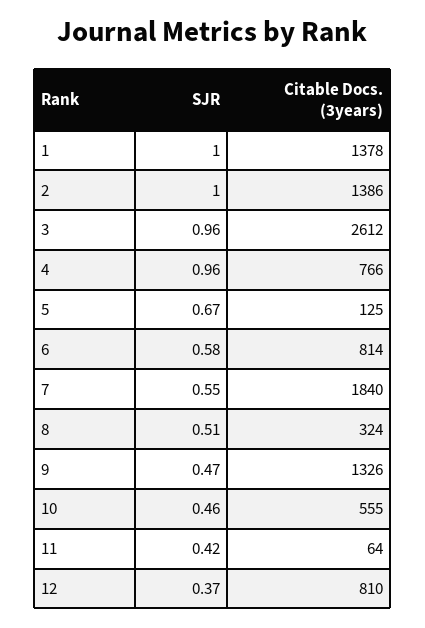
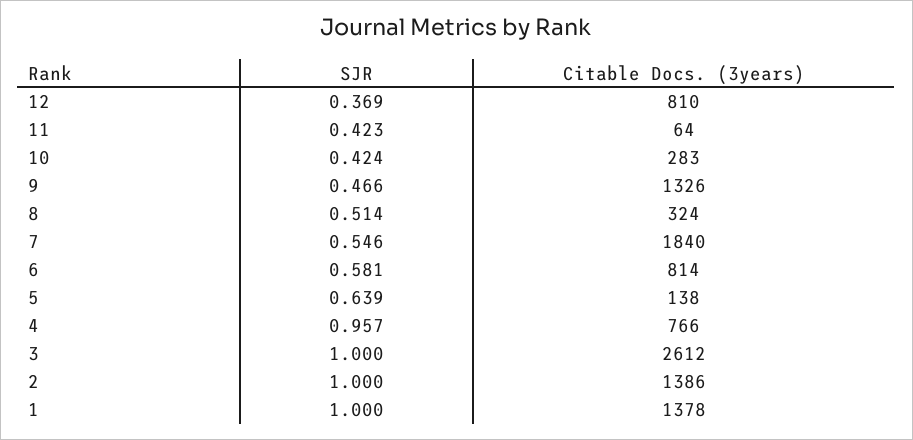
  {
    "SJR": {
      "1": 1,
      "2": 1,
-     "3": 0.96,
+     "3": 1,
      "4": 0.957,
-     "5": 0.67,
+     "5": 0.639,
      "6": 0.581,
      "7": 0.546,
      "8": 0.514,
      "9": 0.466,
-     "10": 0.46,
+     "10": 0.424,
      "11": 0.423,
      "12": 0.369
    },
    "Citable Docs. (3years)": {
      "1": 1378,
      "2": 1386,
      "3": 2612,
      "4": 766,
-     "5": 125,
+     "5": 138,
      "6": 814,
      "7": 1840,
      "8": 324,
      "9": 1326,
-     "10": 555,
+     "10": 283,
      "11": 64,
      "12": 810
    }
  }

